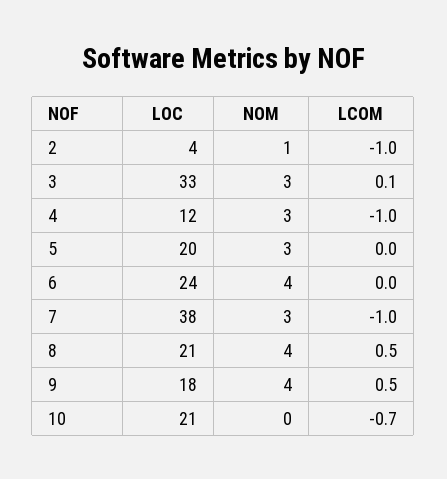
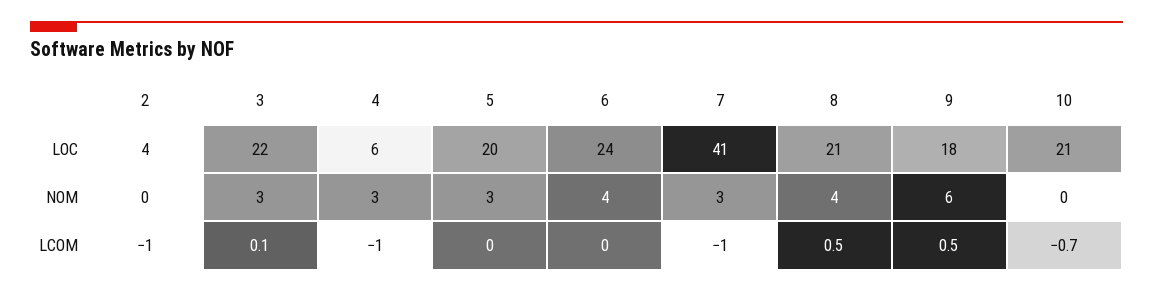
  {
    "LOC": {
      "2": 4,
-     "3": 33,
+     "3": 22,
-     "4": 12,
+     "4": 6,
      "5": 20,
      "6": 24,
-     "7": 38,
+     "7": 41,
      "8": 21,
      "9": 18,
      "10": 21
    },
    "NOM": {
-     "2": 1,
+     "2": 0,
      "3": 3,
      "4": 3,
      "5": 3,
      "6": 4,
      "7": 3,
      "8": 4,
-     "9": 4,
+     "9": 6,
      "10": 0
    },
    "LCOM": {
      "2": -1,
      "3": 0.1,
      "4": -1,
      "5": 0,
      "6": 0,
      "7": -1,
      "8": 0.5,
      "9": 0.5,
      "10": -0.7
    }
  }

